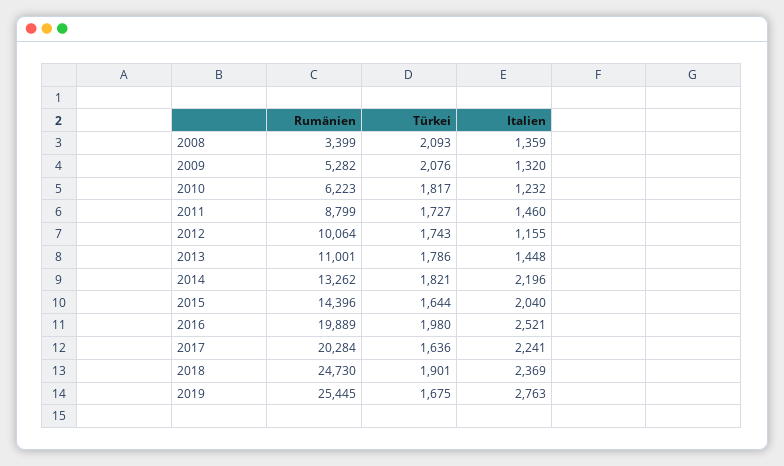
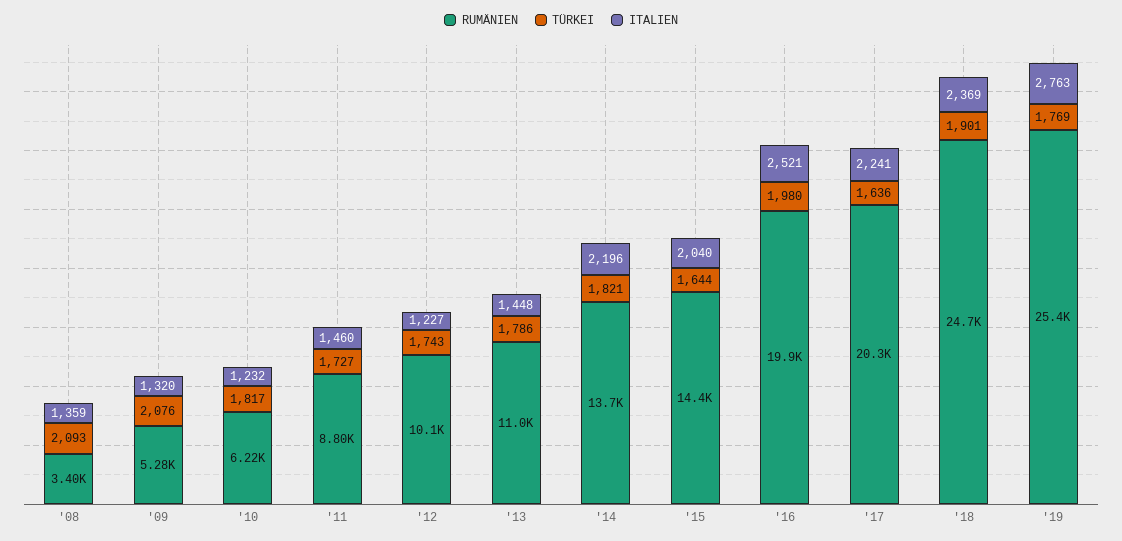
  {
    "Rumänien": {
      "2008": 3399,
      "2009": 5282,
      "2010": 6223,
      "2011": 8799,
      "2012": 10064,
      "2013": 11001,
-     "2014": 13262,
+     "2014": 13700,
      "2015": 14396,
      "2016": 19889,
      "2017": 20284,
      "2018": 24730,
      "2019": 25445
    },
    "Türkei": {
      "2008": 2093,
      "2009": 2076,
      "2010": 1817,
      "2011": 1727,
      "2012": 1743,
      "2013": 1786,
      "2014": 1821,
      "2015": 1644,
      "2016": 1980,
      "2017": 1636,
      "2018": 1901,
-     "2019": 1675
+     "2019": 1769
    },
    "Italien": {
      "2008": 1359,
      "2009": 1320,
      "2010": 1232,
      "2011": 1460,
-     "2012": 1155,
+     "2012": 1227,
      "2013": 1448,
      "2014": 2196,
      "2015": 2040,
      "2016": 2521,
      "2017": 2241,
      "2018": 2369,
      "2019": 2763
    }
  }

